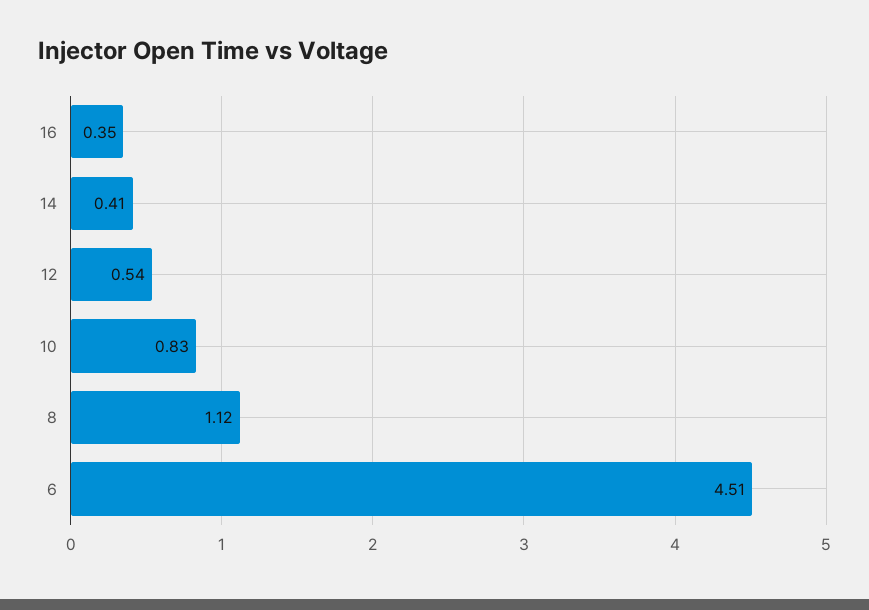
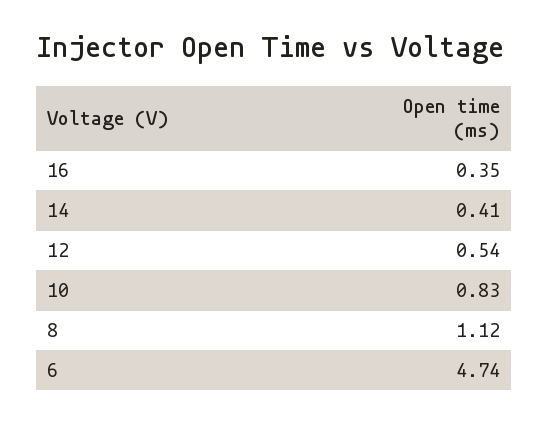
  {
    "16": 0.35,
    "14": 0.41,
    "12": 0.54,
    "10": 0.83,
    "8": 1.12,
-   "6": 4.51
+   "6": 4.74
  }

